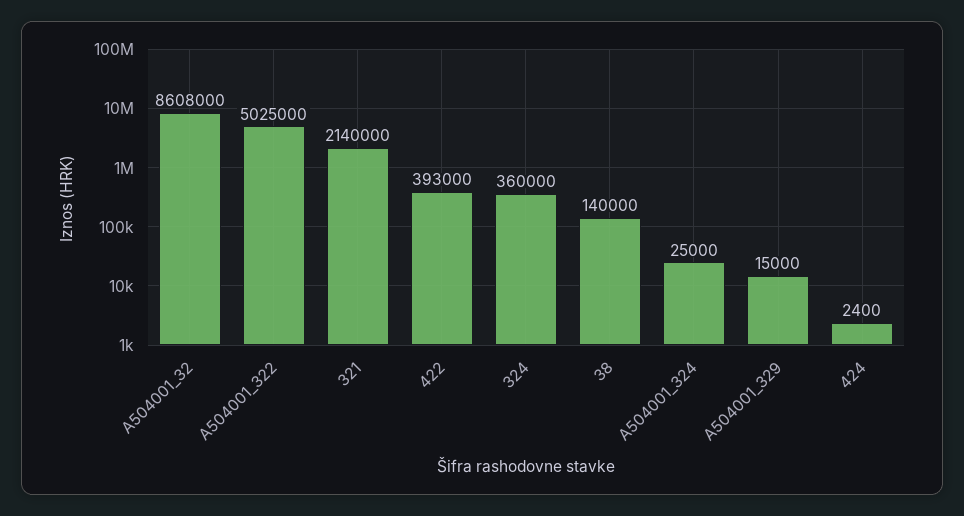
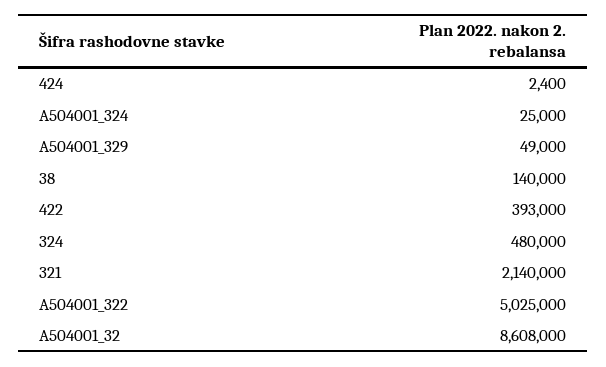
  {
    "A504001_32": 8608000,
    "A504001_322": 5025000,
    "321": 2140000,
    "422": 393000,
-   "324": 360000,
+   "324": 480000,
    "38": 140000,
    "A504001_324": 25000,
-   "A504001_329": 15000,
+   "A504001_329": 49000,
    "424": 2400
  }

